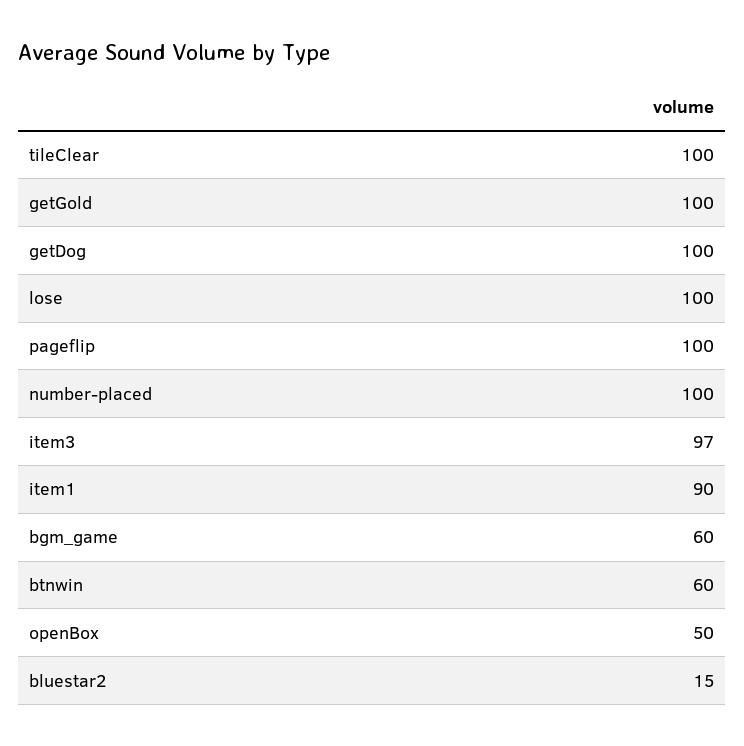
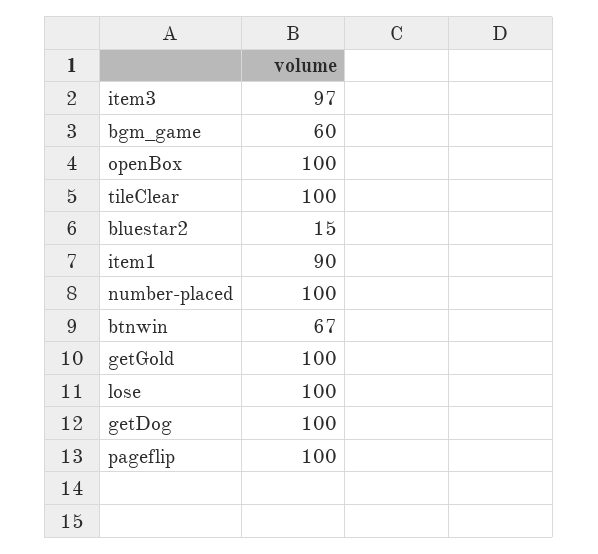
  {
    "tileClear": 100,
    "getGold": 100,
    "getDog": 100,
    "lose": 100,
    "pageflip": 100,
    "number-placed": 100,
    "item3": 97,
    "item1": 90,
    "bgm_game": 60,
-   "btnwin": 60,
+   "btnwin": 67,
-   "openBox": 50,
+   "openBox": 100,
    "bluestar2": 15
  }

